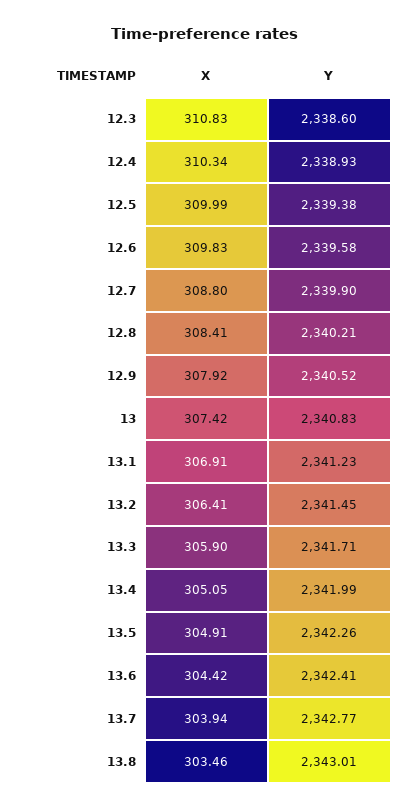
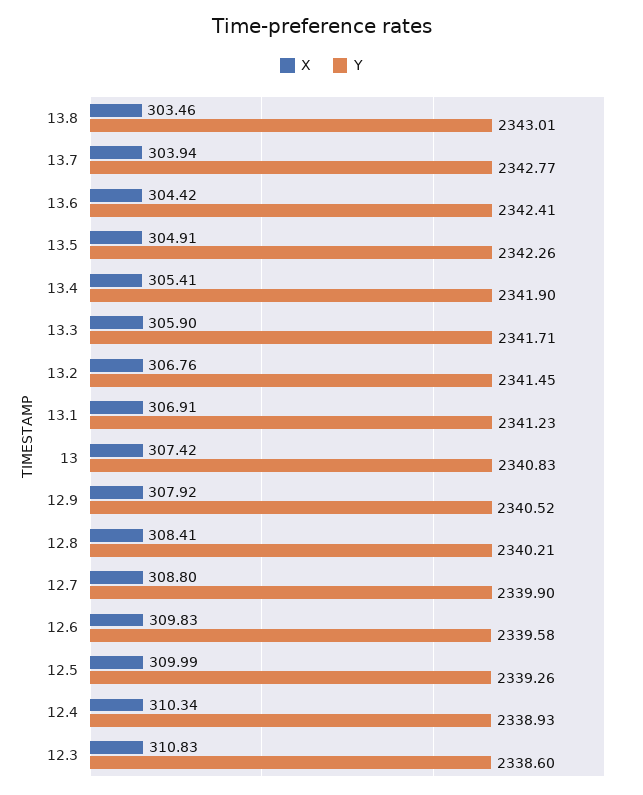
  {
    "X": {
      "12.3": 310.83,
      "12.4": 310.34,
      "12.5": 309.99,
      "12.6": 309.83,
      "12.7": 308.8,
      "12.8": 308.41,
      "12.9": 307.92,
      "13": 307.42,
      "13.1": 306.91,
-     "13.2": 306.41,
+     "13.2": 306.76,
      "13.3": 305.9,
-     "13.4": 305.05,
+     "13.4": 305.41,
      "13.5": 304.91,
      "13.6": 304.42,
      "13.7": 303.94,
      "13.8": 303.46
    },
    "Y": {
      "12.3": 2338.6,
      "12.4": 2338.93,
-     "12.5": 2339.38,
+     "12.5": 2339.26,
      "12.6": 2339.58,
      "12.7": 2339.9,
      "12.8": 2340.21,
      "12.9": 2340.52,
      "13": 2340.83,
      "13.1": 2341.23,
      "13.2": 2341.45,
      "13.3": 2341.71,
-     "13.4": 2341.99,
+     "13.4": 2341.9,
      "13.5": 2342.26,
      "13.6": 2342.41,
      "13.7": 2342.77,
      "13.8": 2343.01
    }
  }

